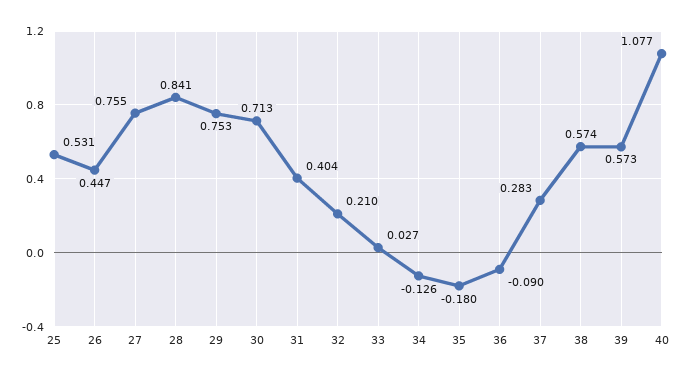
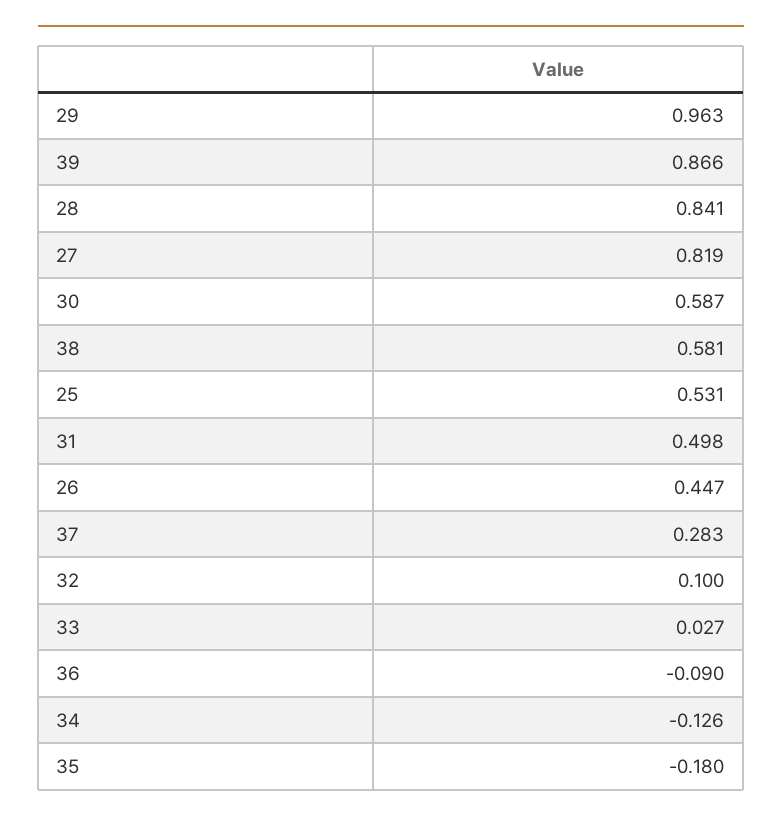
  {
    "25": 0.531,
    "26": 0.447,
-   "27": 0.755,
+   "27": 0.819,
    "28": 0.841,
-   "29": 0.753,
+   "29": 0.963,
-   "30": 0.713,
+   "30": 0.587,
-   "31": 0.404,
+   "31": 0.498,
-   "32": 0.21,
+   "32": 0.1,
    "33": 0.027,
    "34": -0.126,
    "35": -0.18,
    "36": -0.09,
    "37": 0.283,
-   "38": 0.574,
+   "38": 0.581,
-   "39": 0.573,
+   "39": 0.866
-   "40": 1.077
  }

